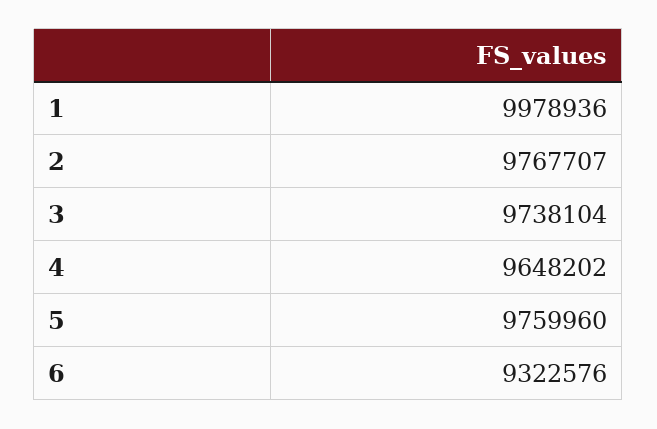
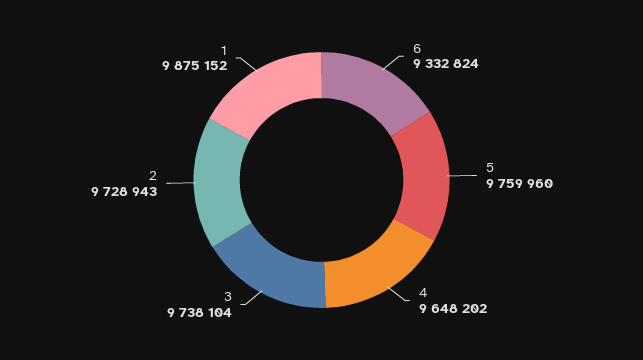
  {
-   "1": 9978936,
+   "1": 9875152,
-   "2": 9767707,
+   "2": 9728943,
    "3": 9738104,
    "4": 9648202,
    "5": 9759960,
-   "6": 9322576
+   "6": 9332824
  }

